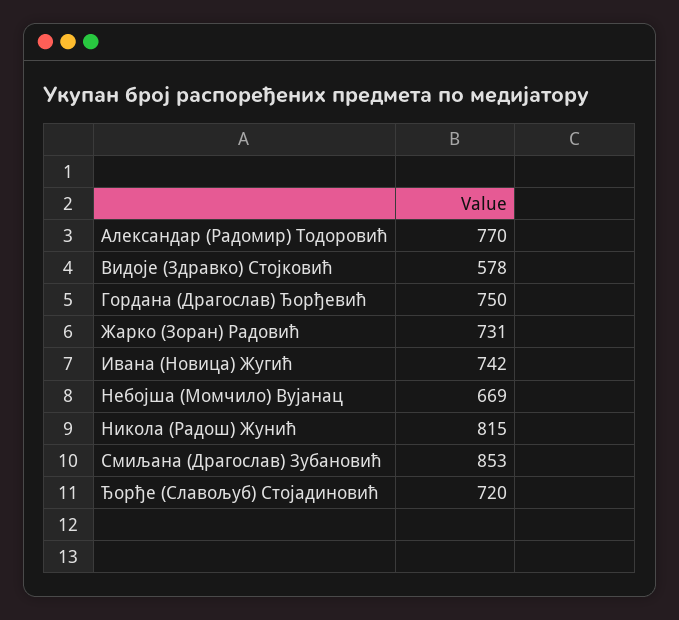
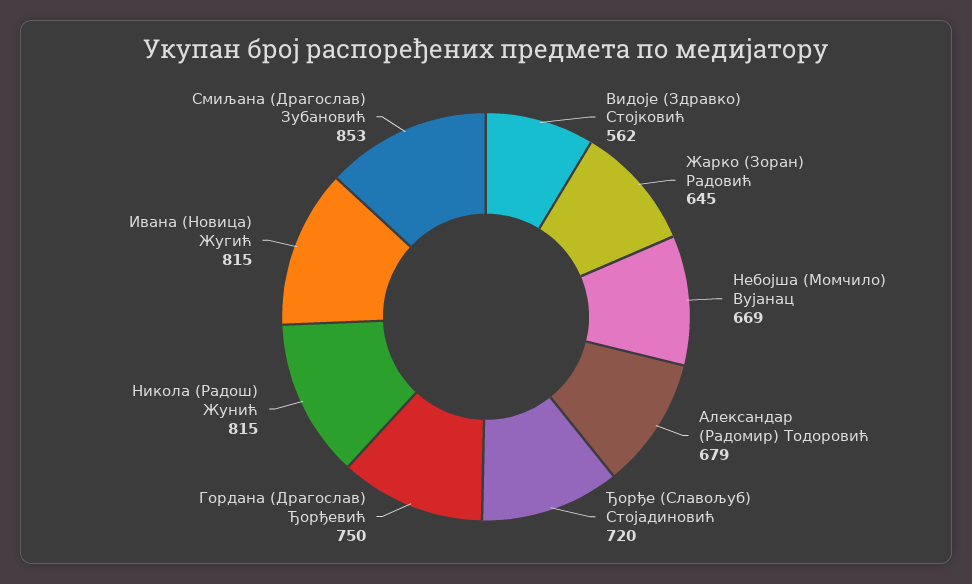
  {
-   "Александар (Радомир) Тодоровић": 770,
+   "Александар (Радомир) Тодоровић": 679,
-   "Видоје (Здравко) Стојковић": 578,
+   "Видоје (Здравко) Стојковић": 562,
    "Гордана (Драгослав) Ђорђевић": 750,
-   "Жарко (Зоран) Радовић": 731,
+   "Жарко (Зоран) Радовић": 645,
-   "Ивана (Новица) Жугић": 742,
+   "Ивана (Новица) Жугић": 815,
    "Небојша (Момчило) Вујанац": 669,
    "Никола (Радош) Жунић": 815,
    "Смиљана (Драгослав) Зубановић": 853,
    "Ђорђе (Славољуб) Стојадиновић": 720
  }

